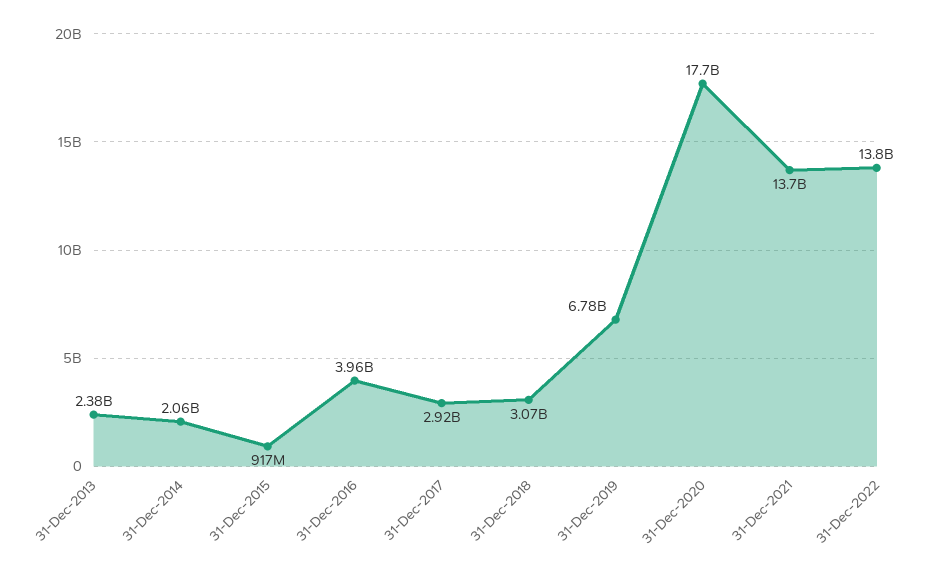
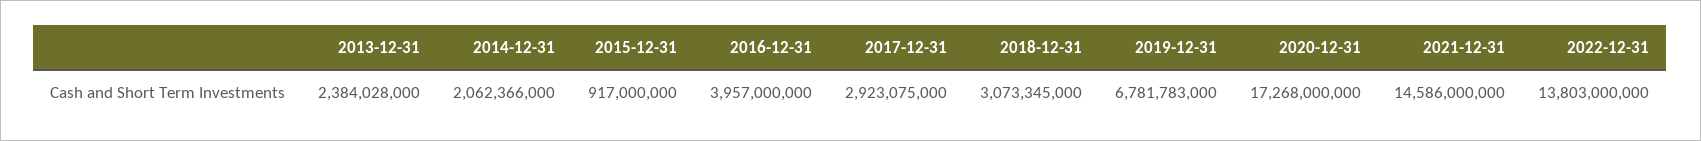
  {
    "31-Dec-2013": 2384028000,
    "31-Dec-2014": 2062366000,
    "31-Dec-2015": 917000000,
    "31-Dec-2016": 3957000000,
    "31-Dec-2017": 2923075000,
    "31-Dec-2018": 3073345000,
    "31-Dec-2019": 6781783000,
-   "31-Dec-2020": 17700000000,
+   "31-Dec-2020": 17268000000,
-   "31-Dec-2021": 13700000000,
+   "31-Dec-2021": 14586000000,
    "31-Dec-2022": 13803000000
  }

